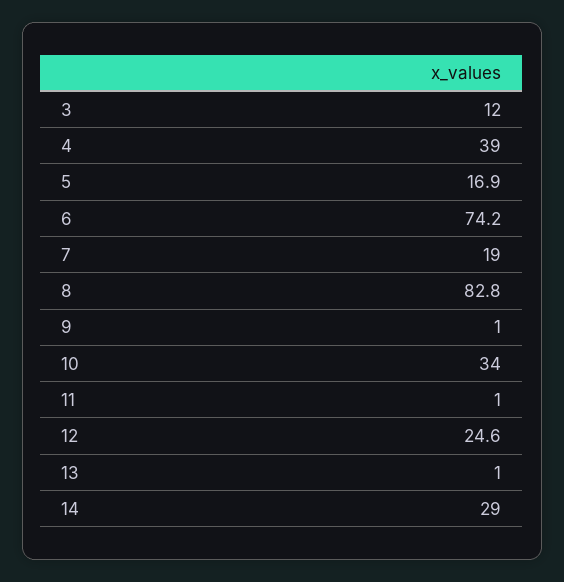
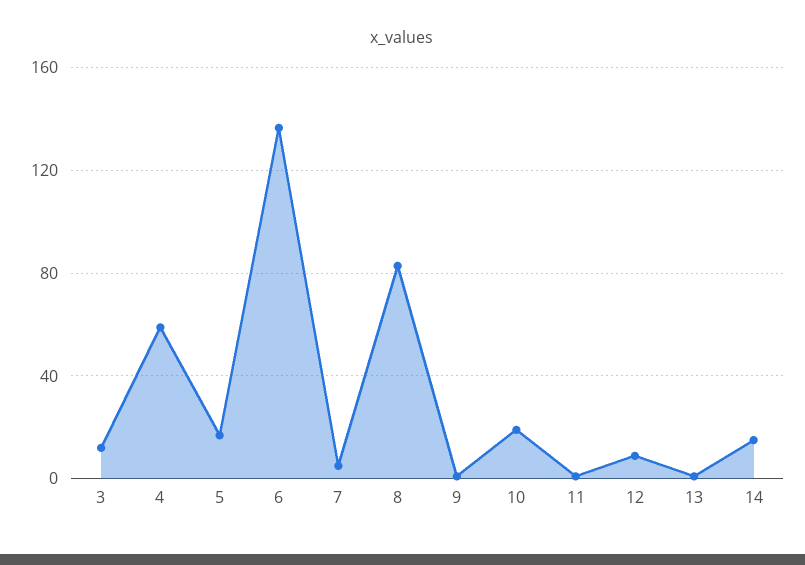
  {
    "3": 12,
-   "4": 39,
+   "4": 60,
    "5": 16.9,
-   "6": 74.2,
+   "6": 135,
-   "7": 19,
+   "7": 5,
    "8": 82.8,
    "9": 1,
-   "10": 34,
+   "10": 20,
    "11": 1,
-   "12": 24.6,
+   "12": 10,
    "13": 1,
-   "14": 29
+   "14": 15
  }

